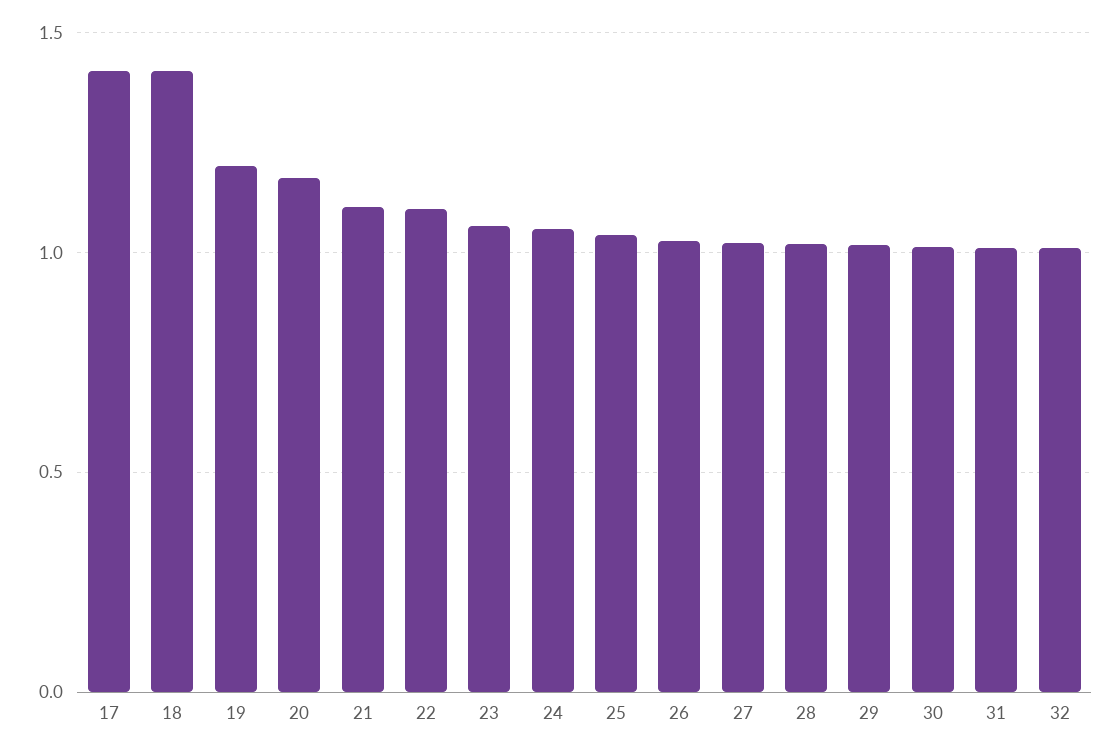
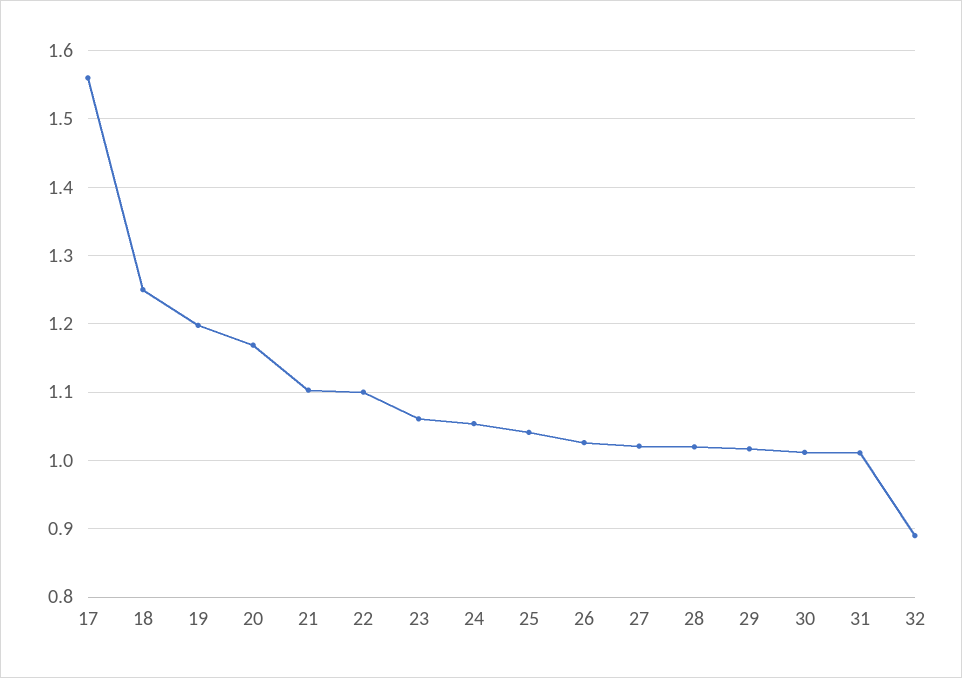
  {
-   "17": 1.4,
+   "17": 1.56,
-   "18": 1.4,
+   "18": 1.25,
    "19": 1.2,
    "20": 1.17,
    "21": 1.1,
    "22": 1.1,
    "23": 1.06,
    "24": 1.05,
    "25": 1.04,
    "26": 1.03,
    "27": 1.02,
    "28": 1.02,
    "29": 1.02,
    "30": 1.01,
    "31": 1.01,
-   "32": 1
+   "32": 0.89
  }

